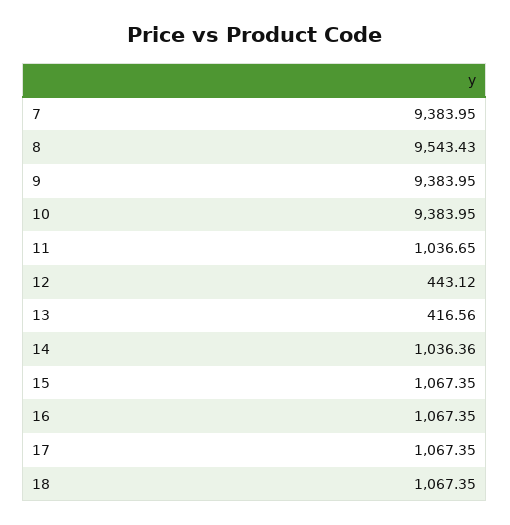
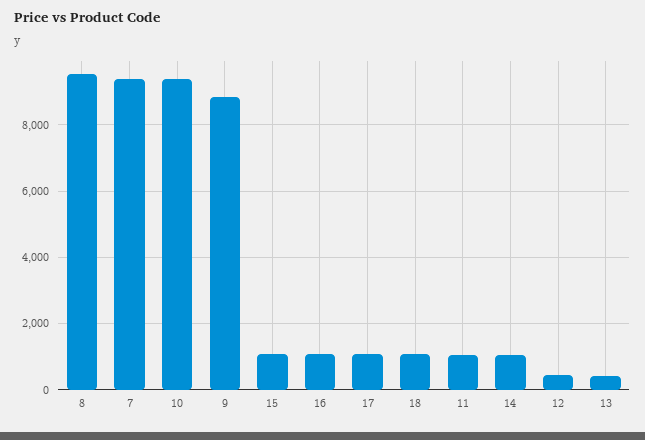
  {
    "7": 9383.95,
    "8": 9543.43,
-   "9": 9383.95,
+   "9": 8800,
    "10": 9383.95,
    "11": 1036.65,
    "12": 443.12,
    "13": 416.56,
    "14": 1036.36,
    "15": 1067.35,
    "16": 1067.35,
    "17": 1067.35,
    "18": 1067.35
  }

